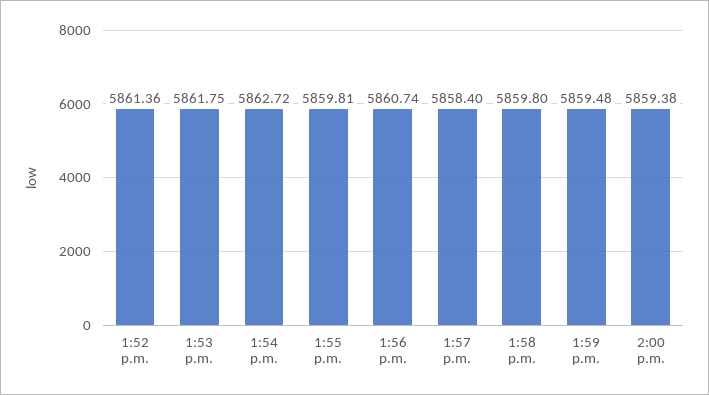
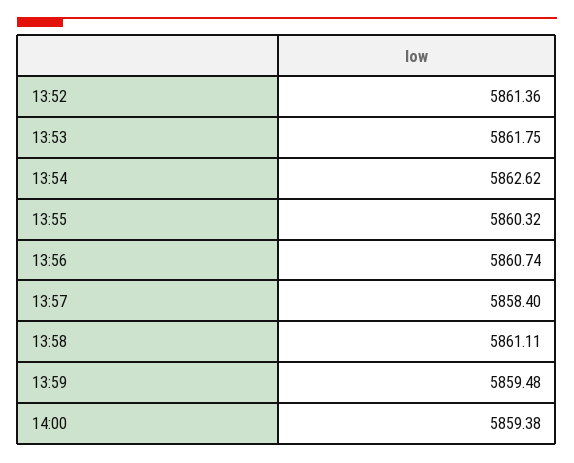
  {
    "1:52 p.m.": 5861.36,
    "1:53 p.m.": 5861.75,
-   "1:54 p.m.": 5862.72,
+   "1:54 p.m.": 5862.62,
-   "1:55 p.m.": 5859.81,
+   "1:55 p.m.": 5860.32,
    "1:56 p.m.": 5860.74,
    "1:57 p.m.": 5858.4,
-   "1:58 p.m.": 5859.8,
+   "1:58 p.m.": 5861.11,
    "1:59 p.m.": 5859.48,
    "2:00 p.m.": 5859.38
  }

